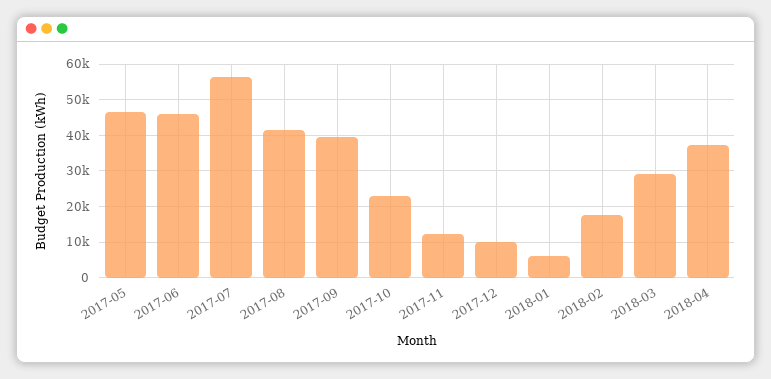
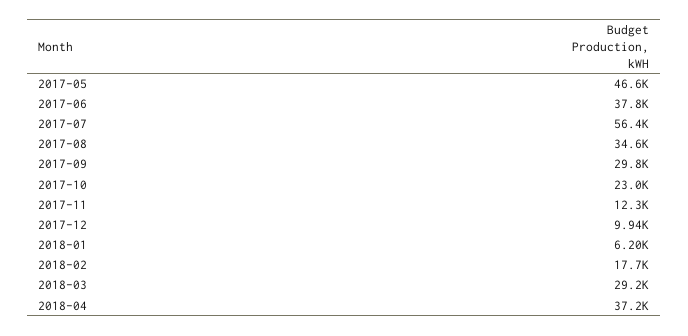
  {
    "2017-05": 46600,
-   "2017-06": 46000,
+   "2017-06": 37800,
    "2017-07": 56400,
-   "2017-08": 42000,
+   "2017-08": 34600,
-   "2017-09": 40000,
+   "2017-09": 29800,
    "2017-10": 23000,
    "2017-11": 12300,
    "2017-12": 9940,
    "2018-01": 6200,
    "2018-02": 17700,
    "2018-03": 29200,
    "2018-04": 37200
  }

